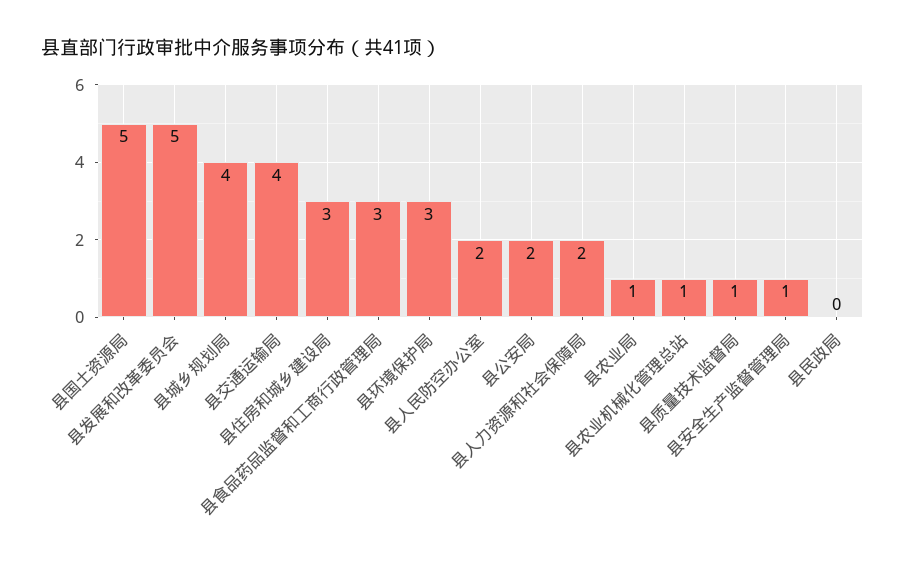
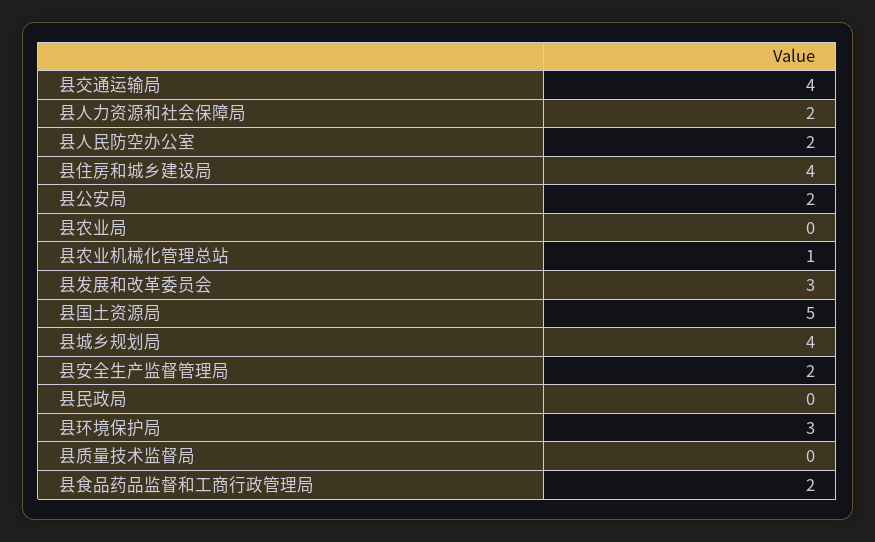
  {
    "县国土资源局": 5,
-   "县发展和改革委员会": 5,
+   "县发展和改革委员会": 3,
    "县城乡规划局": 4,
    "县交通运输局": 4,
-   "县住房和城乡建设局": 3,
+   "县住房和城乡建设局": 4,
-   "县食品药品监督和工商行政管理局": 3,
+   "县食品药品监督和工商行政管理局": 2,
    "县环境保护局": 3,
    "县人民防空办公室": 2,
    "县公安局": 2,
    "县人力资源和社会保障局": 2,
-   "县农业局": 1,
+   "县农业局": 0,
    "县农业机械化管理总站": 1,
-   "县质量技术监督局": 1,
+   "县质量技术监督局": 0,
-   "县安全生产监督管理局": 1,
+   "县安全生产监督管理局": 2,
    "县民政局": 0
  }

